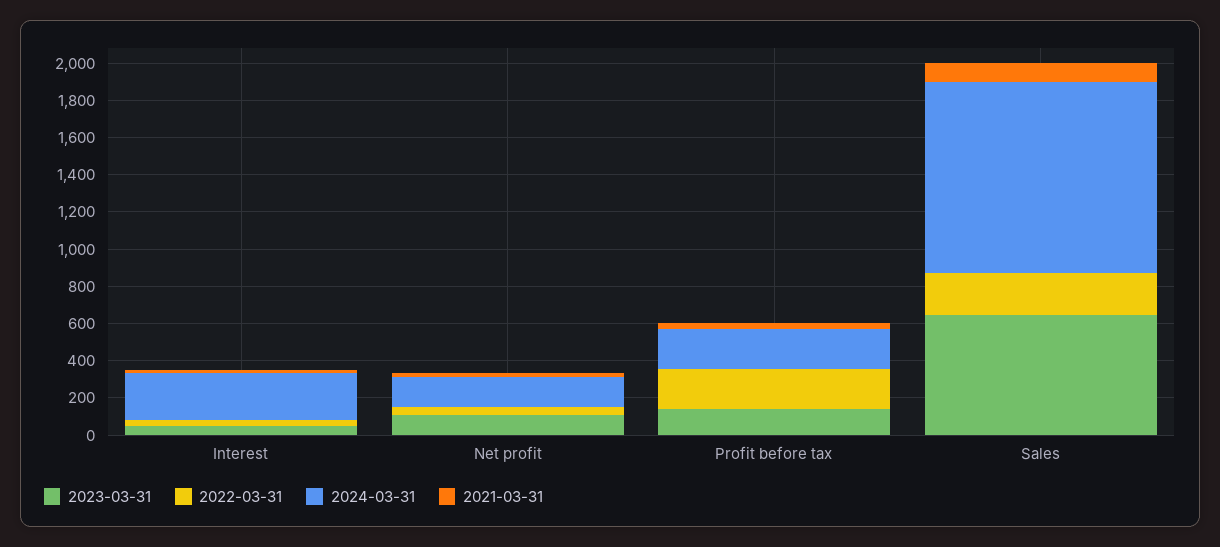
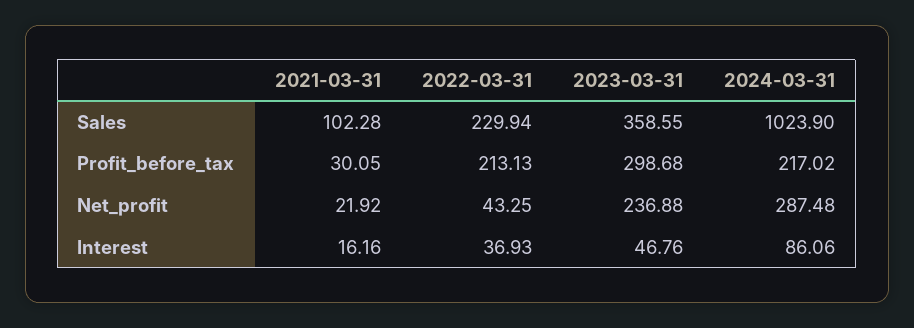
  {
    "2023-03-31": {
      "Interest": 46.76,
-     "Net profit": 100,
+     "Net profit": 236.88,
-     "Profit before tax": 150,
+     "Profit before tax": 298.68,
-     "Sales": 650
+     "Sales": 358.55
    },
    "2022-03-31": {
      "Interest": 36.93,
      "Net profit": 43.25,
      "Profit before tax": 213.13,
      "Sales": 229.94
    },
    "2024-03-31": {
-     "Interest": 250,
+     "Interest": 86.06,
-     "Net profit": 150,
+     "Net profit": 287.48,
      "Profit before tax": 217.02,
      "Sales": 1023.9
    },
    "2021-03-31": {
      "Interest": 16.16,
      "Net profit": 21.92,
      "Profit before tax": 30.05,
      "Sales": 102.28
    }
  }

